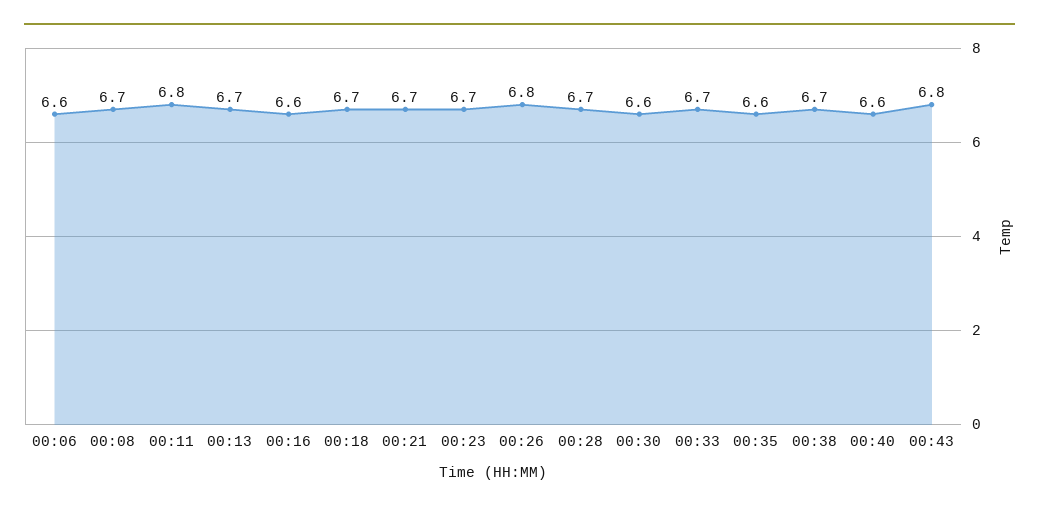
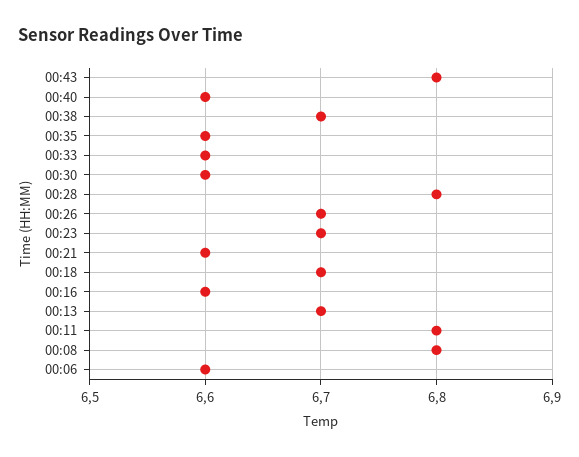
  {
    "00:06": 6.6,
-   "00:08": 6.7,
+   "00:08": 6.8,
    "00:11": 6.8,
    "00:13": 6.7,
    "00:16": 6.6,
    "00:18": 6.7,
-   "00:21": 6.7,
+   "00:21": 6.6,
    "00:23": 6.7,
-   "00:26": 6.8,
+   "00:26": 6.7,
-   "00:28": 6.7,
+   "00:28": 6.8,
    "00:30": 6.6,
-   "00:33": 6.7,
+   "00:33": 6.6,
    "00:35": 6.6,
    "00:38": 6.7,
    "00:40": 6.6,
    "00:43": 6.8
  }

